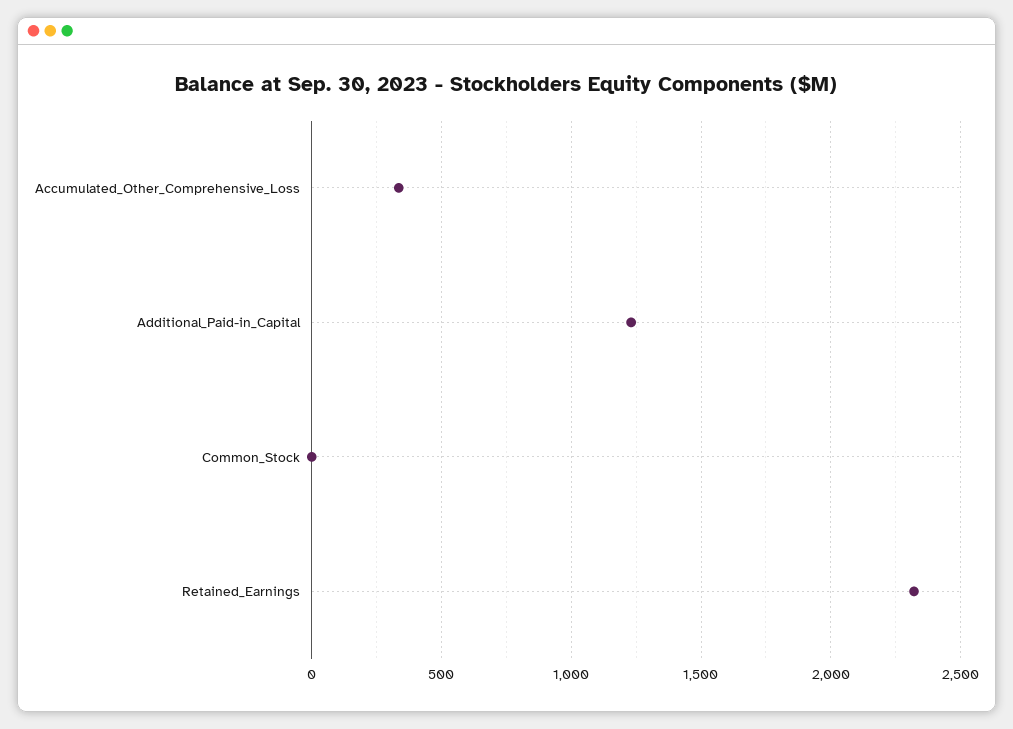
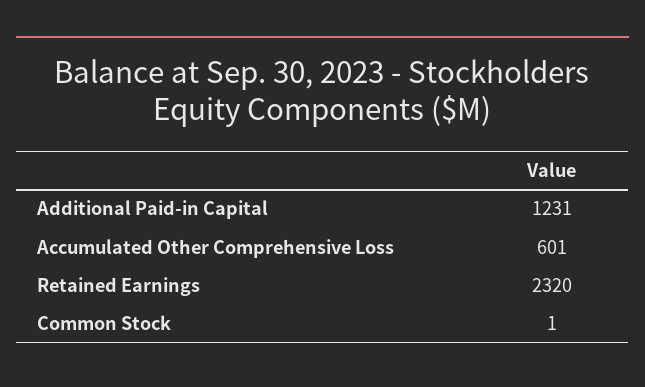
  {
-   "Accumulated_Other_Comprehensive_Loss": 350,
+   "Accumulated_Other_Comprehensive_Loss": 601,
    "Additional_Paid-in_Capital": 1231,
    "Common_Stock": 1,
    "Retained_Earnings": 2320
  }

